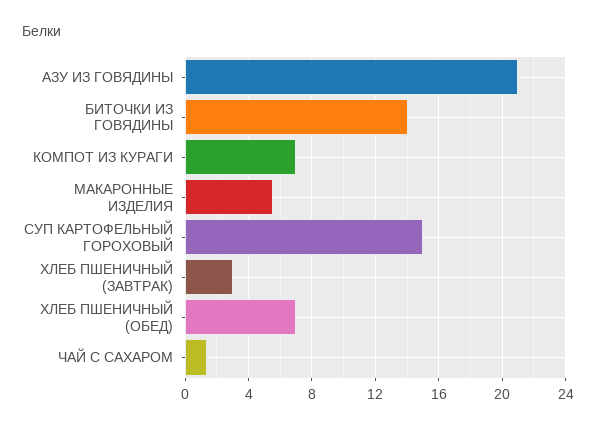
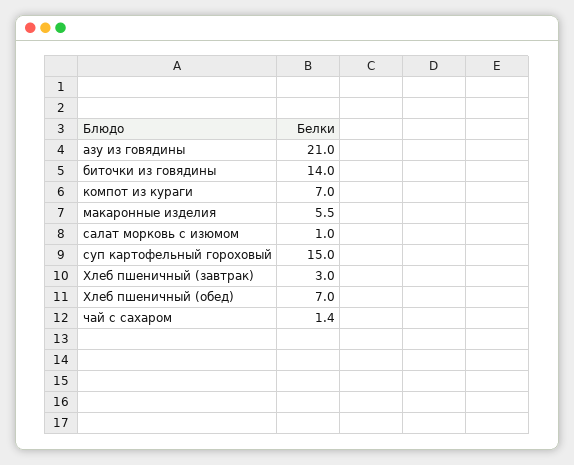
  {
    "АЗУ ИЗ ГОВЯДИНЫ": 21,
    "БИТОЧКИ ИЗ ГОВЯДИНЫ": 14,
    "КОМПОТ ИЗ КУРАГИ": 7,
    "МАКАРОННЫЕ ИЗДЕЛИЯ": 5.5,
    "СУП КАРТОФЕЛЬНЫЙ ГОРОХОВЫЙ": 15,
    "ХЛЕБ ПШЕНИЧНЫЙ (ЗАВТРАК)": 3,
    "ХЛЕБ ПШЕНИЧНЫЙ (ОБЕД)": 7,
-   "ЧАЙ С САХАРОМ": 1.4
+   "ЧАЙ С САХАРОМ": 1.4,
+   "салат морковь с изюмом": 1
  }

